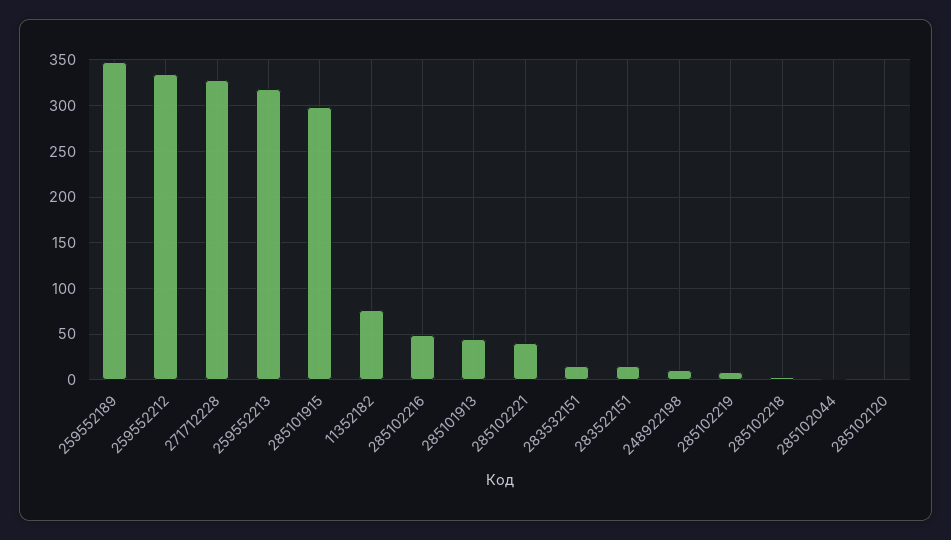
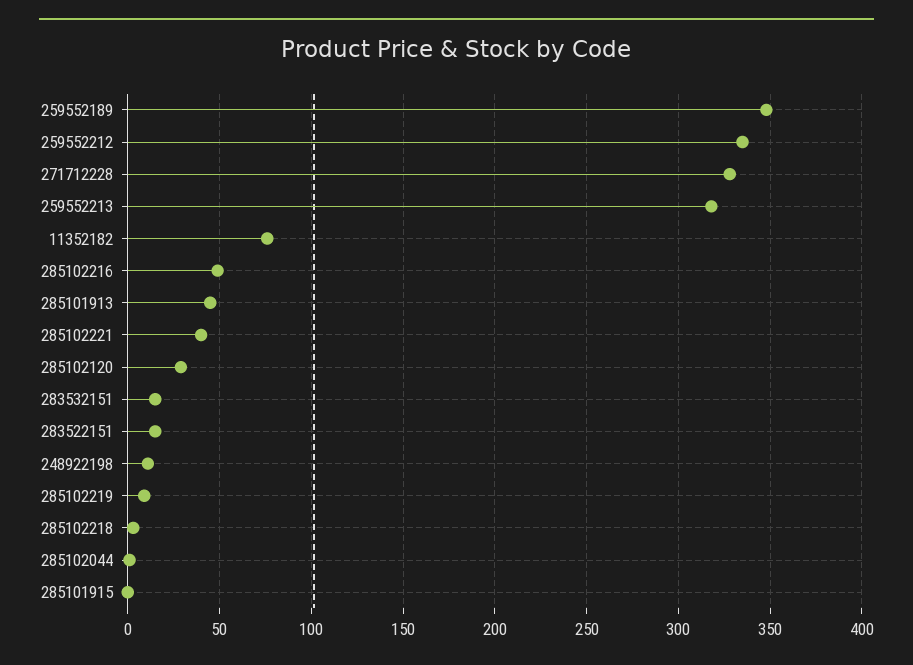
  {
    "259552189": 350,
    "259552212": 335,
    "271712228": 330,
    "259552213": 320,
-   "285101915": 300,
+   "285101915": 0,
    "11352182": 75,
    "285102216": 50,
    "285101913": 45,
    "285102221": 40,
    "283532151": 15,
    "283522151": 15,
    "248922198": 10,
    "285102219": 10,
    "285102218": 5,
    "285102044": 0,
-   "285102120": 0
+   "285102120": 30
  }

